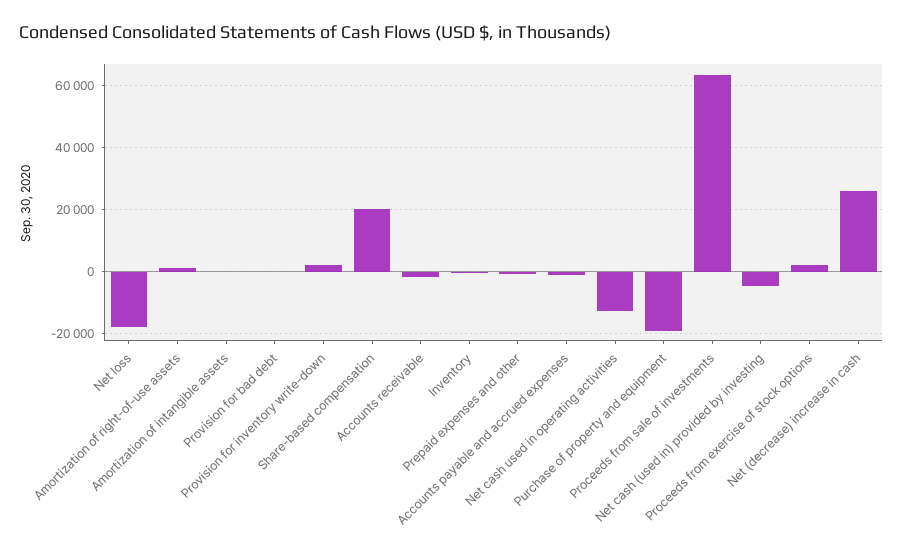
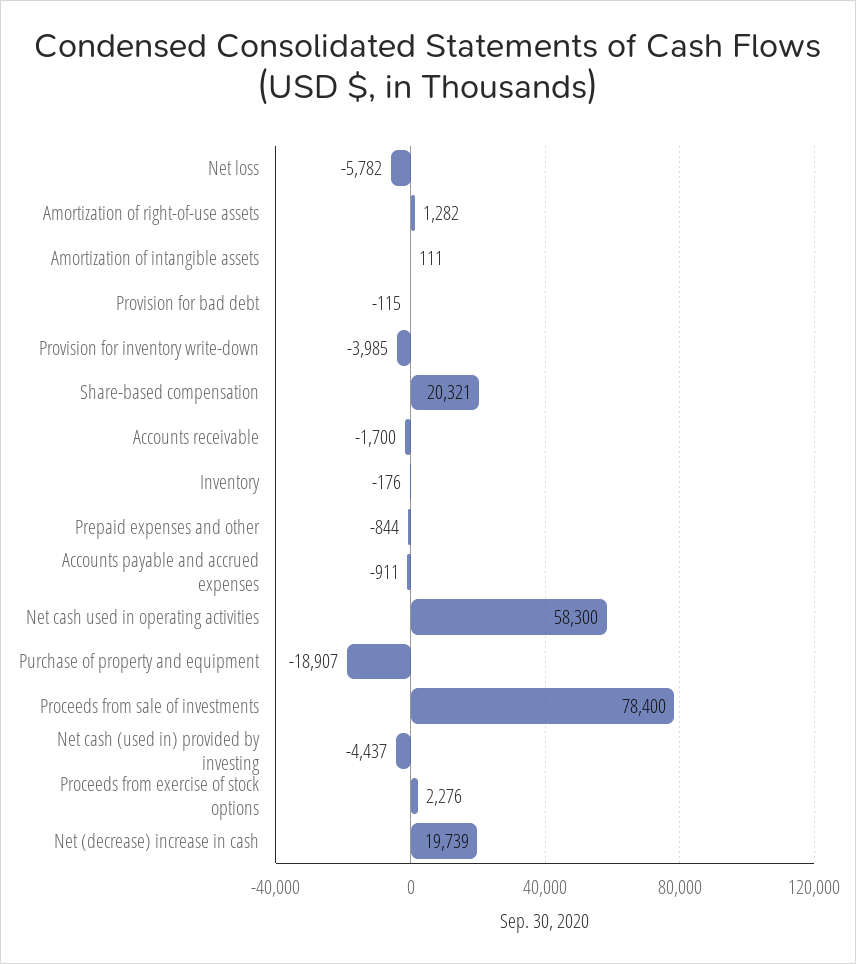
  {
-   "Net loss": -18000,
+   "Net loss": -5782,
    "Amortization of right-of-use assets": 1282,
    "Amortization of intangible assets": 111,
    "Provision for bad debt": -115,
-   "Provision for inventory write-down": 2000,
+   "Provision for inventory write-down": -3985,
    "Share-based compensation": 20321,
    "Accounts receivable": -1700,
    "Inventory": -176,
    "Prepaid expenses and other": -844,
    "Accounts payable and accrued expenses": -911,
-   "Net cash used in operating activities": -12000,
+   "Net cash used in operating activities": 58300,
    "Purchase of property and equipment": -18907,
-   "Proceeds from sale of investments": 64000,
+   "Proceeds from sale of investments": 78400,
    "Net cash (used in) provided by investing": -4437,
    "Proceeds from exercise of stock options": 2276,
-   "Net (decrease) increase in cash": 26000
+   "Net (decrease) increase in cash": 19739
  }

